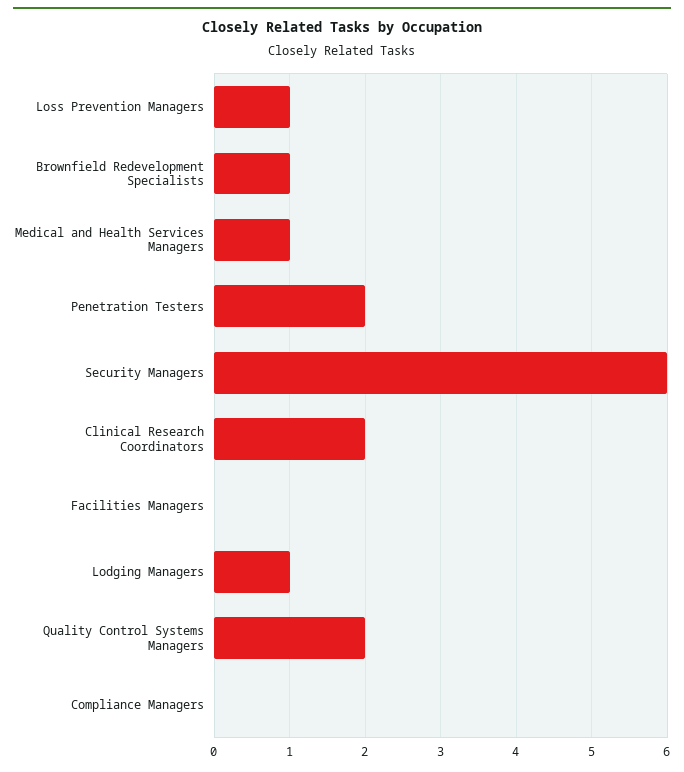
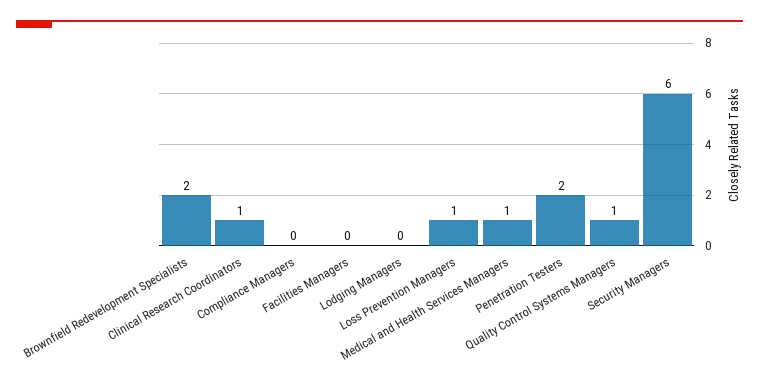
  {
    "Loss Prevention Managers": 1,
-   "Brownfield Redevelopment Specialists": 1,
+   "Brownfield Redevelopment Specialists": 2,
    "Medical and Health Services Managers": 1,
    "Penetration Testers": 2,
    "Security Managers": 6,
-   "Clinical Research Coordinators": 2,
+   "Clinical Research Coordinators": 1,
    "Facilities Managers": 0,
-   "Lodging Managers": 1,
+   "Lodging Managers": 0,
-   "Quality Control Systems Managers": 2,
+   "Quality Control Systems Managers": 1,
    "Compliance Managers": 0
  }

